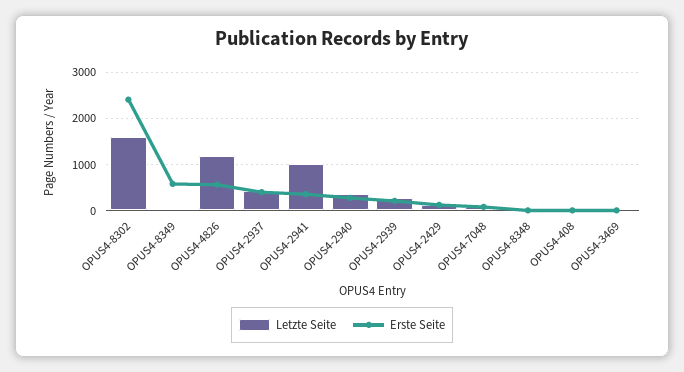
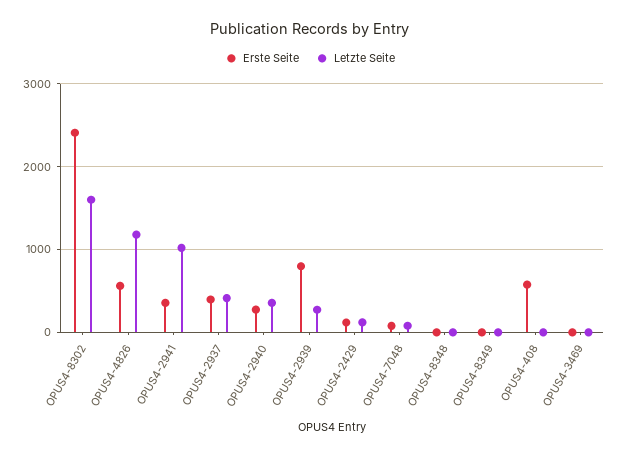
  {
    "Letzte Seite": {
      "OPUS4-8302": 1600,
      "OPUS4-8349": 0,
      "OPUS4-4826": 1200,
      "OPUS4-2937": 400,
      "OPUS4-2941": 1000,
      "OPUS4-2940": 400,
      "OPUS4-2939": 300,
      "OPUS4-2429": 100,
      "OPUS4-7048": 100,
      "OPUS4-8348": 0,
      "OPUS4-408": 0,
      "OPUS4-3469": 0
    },
    "Erste Seite": {
      "OPUS4-8302": 2400,
-     "OPUS4-8349": 600,
+     "OPUS4-8349": 0,
      "OPUS4-4826": 600,
      "OPUS4-2937": 400,
      "OPUS4-2941": 400,
      "OPUS4-2940": 300,
-     "OPUS4-2939": 200,
+     "OPUS4-2939": 800,
      "OPUS4-2429": 100,
      "OPUS4-7048": 100,
      "OPUS4-8348": 0,
-     "OPUS4-408": 0,
+     "OPUS4-408": 600,
      "OPUS4-3469": 0
    }
  }

